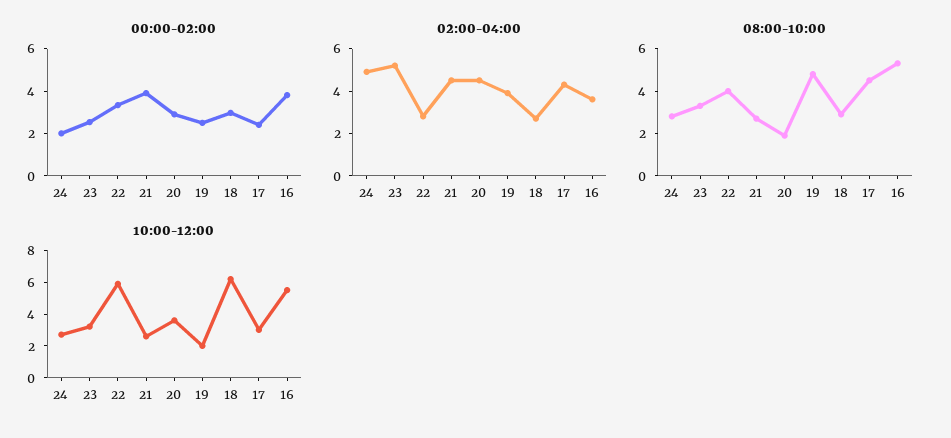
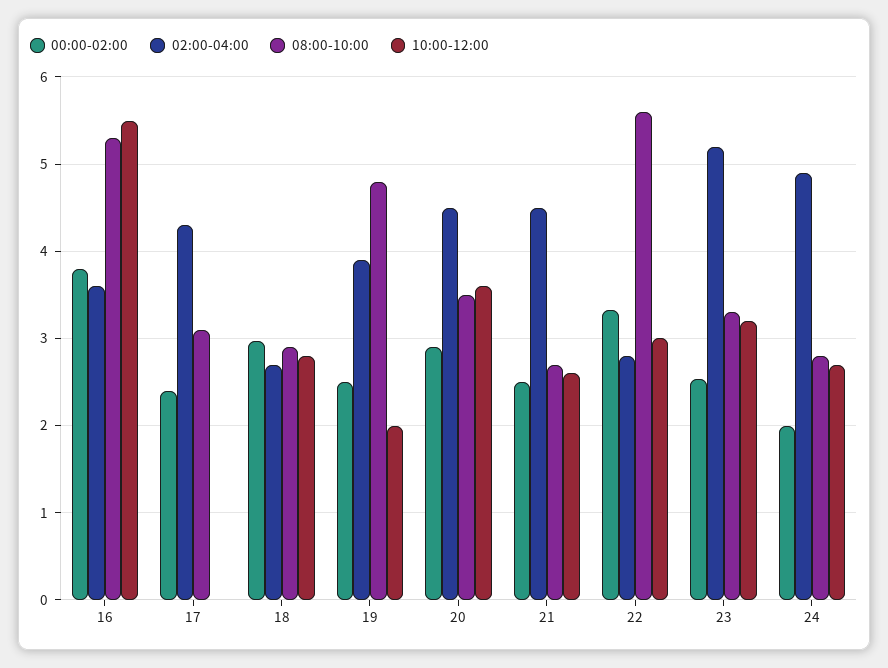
  {
    "00:00-02:00": {
      "24": 2,
      "23": 2.5,
      "22": 3.3,
-     "21": 4,
+     "21": 2.5,
      "20": 2.9,
      "19": 2.5,
      "18": 3,
      "17": 2.4,
      "16": 3.8
    },
    "02:00-04:00": {
      "24": 4.9,
      "23": 5.2,
      "22": 2.8,
      "21": 4.5,
      "20": 4.5,
      "19": 3.9,
      "18": 2.7,
      "17": 4.3,
      "16": 3.6
    },
    "08:00-10:00": {
      "24": 2.8,
      "23": 3.3,
-     "22": 4,
+     "22": 5.6,
      "21": 2.7,
-     "20": 2,
+     "20": 3.5,
      "19": 4.8,
      "18": 2.9,
-     "17": 4.5,
+     "17": 3.1,
      "16": 5.3
    },
    "10:00-12:00": {
      "24": 2.7,
      "23": 3.2,
-     "22": 6,
+     "22": 3,
      "21": 2.6,
      "20": 3.6,
      "19": 2,
-     "18": 6,
+     "18": 2.8,
-     "17": 3,
+     "17": 0,
      "16": 5.5
    }
  }

